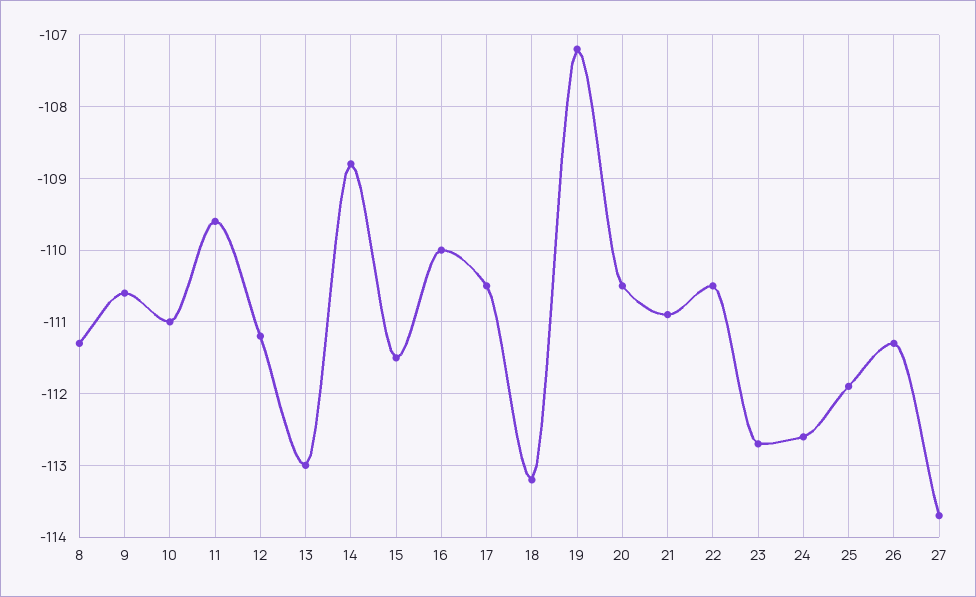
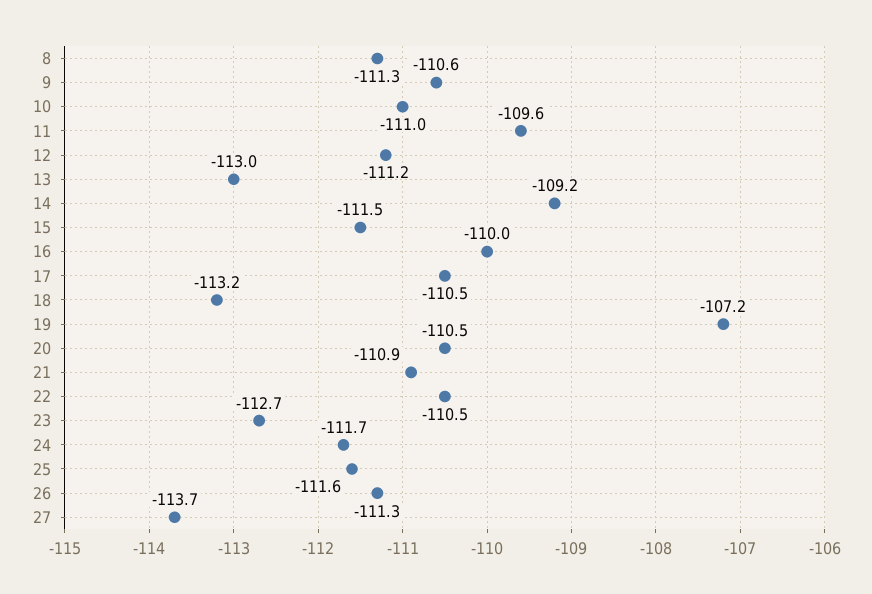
  {
    "8": -111.3,
    "9": -110.6,
    "10": -111,
    "11": -109.6,
    "12": -111.2,
    "13": -113,
-   "14": -108.8,
+   "14": -109.2,
    "15": -111.5,
    "16": -110,
    "17": -110.5,
    "18": -113.2,
    "19": -107.2,
    "20": -110.5,
    "21": -110.9,
    "22": -110.5,
    "23": -112.7,
-   "24": -112.6,
+   "24": -111.7,
-   "25": -111.9,
+   "25": -111.6,
    "26": -111.3,
    "27": -113.7
  }

